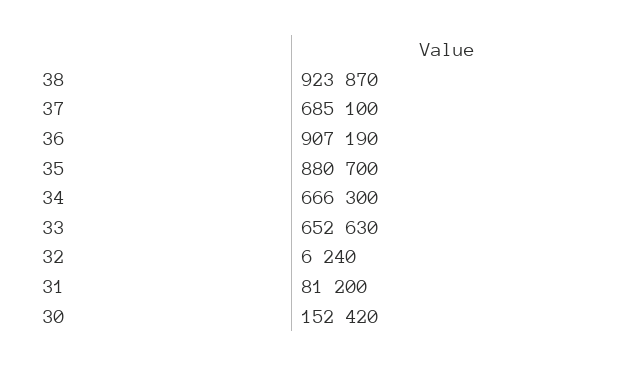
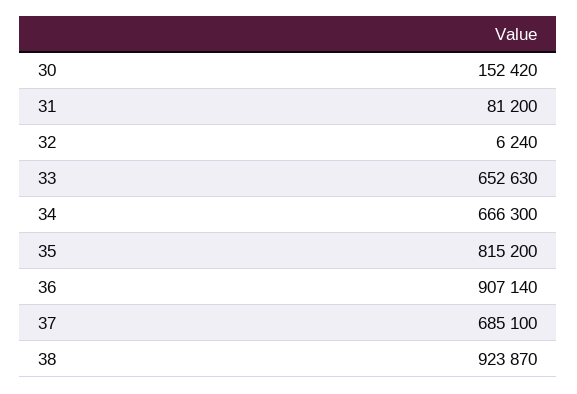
  {
    "38": 923870,
    "37": 685100,
-   "36": 907190,
+   "36": 907140,
-   "35": 880700,
+   "35": 815200,
    "34": 666300,
    "33": 652630,
    "32": 6240,
    "31": 81200,
    "30": 152420
  }

